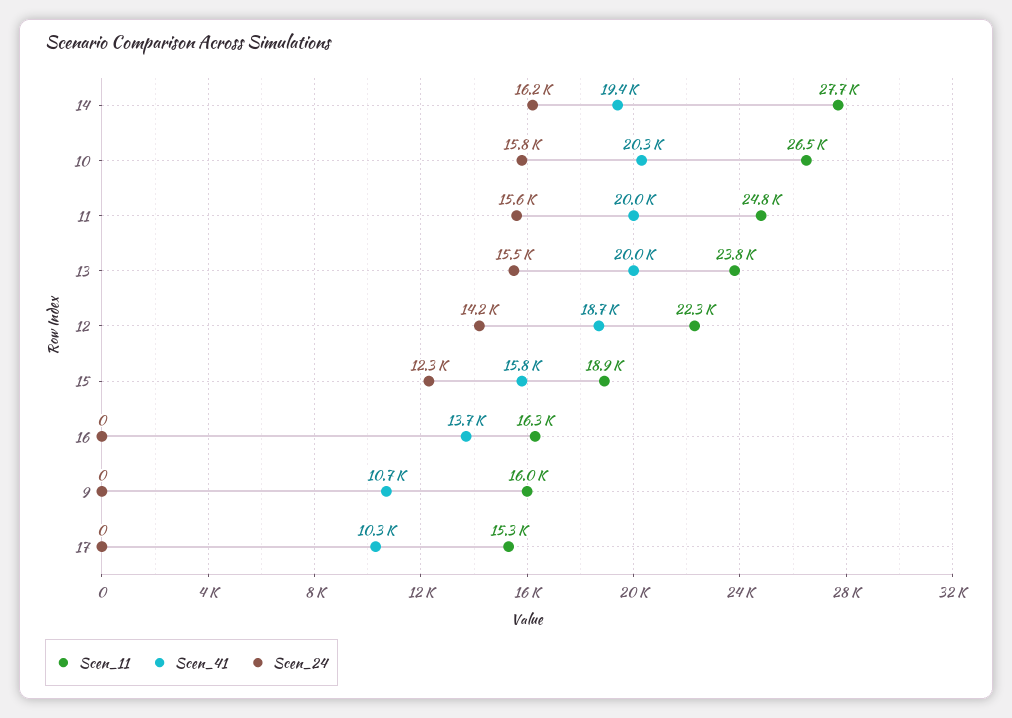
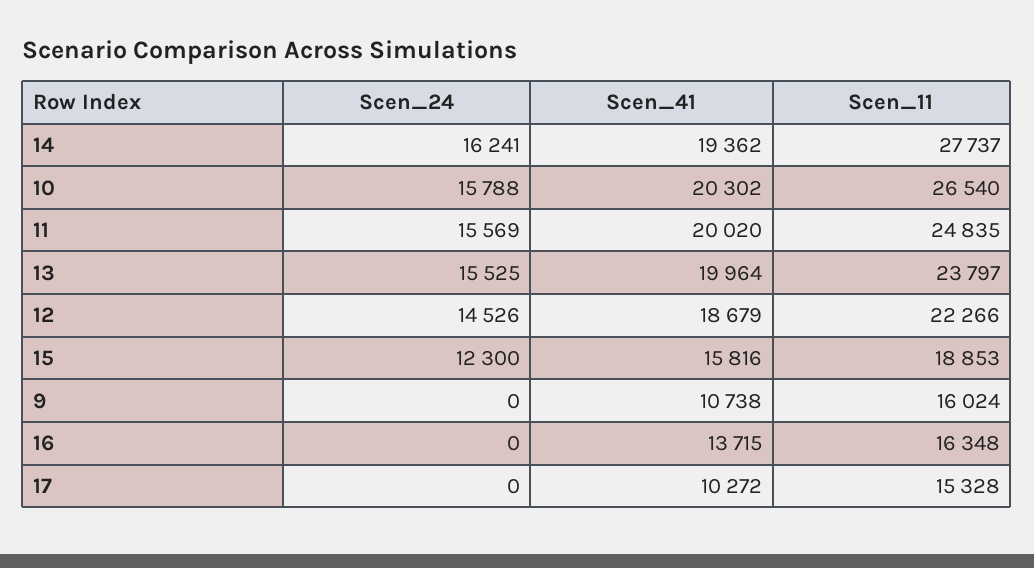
  {
    "Scen_11": {
      "14": 27737,
      "10": 26540,
      "11": 24835,
      "13": 23797,
      "12": 22266,
      "15": 18853,
      "16": 16348,
      "9": 16024,
      "17": 15328
    },
    "Scen_41": {
      "14": 19362,
      "10": 20302,
      "11": 20020,
      "13": 19964,
      "12": 18679,
      "15": 15816,
      "16": 13715,
      "9": 10738,
      "17": 10272
    },
    "Scen_24": {
      "14": 16241,
      "10": 15788,
      "11": 15569,
      "13": 15525,
-     "12": 14200,
+     "12": 14526,
      "15": 12300,
      "16": 0,
      "9": 0,
      "17": 0
    }
  }

